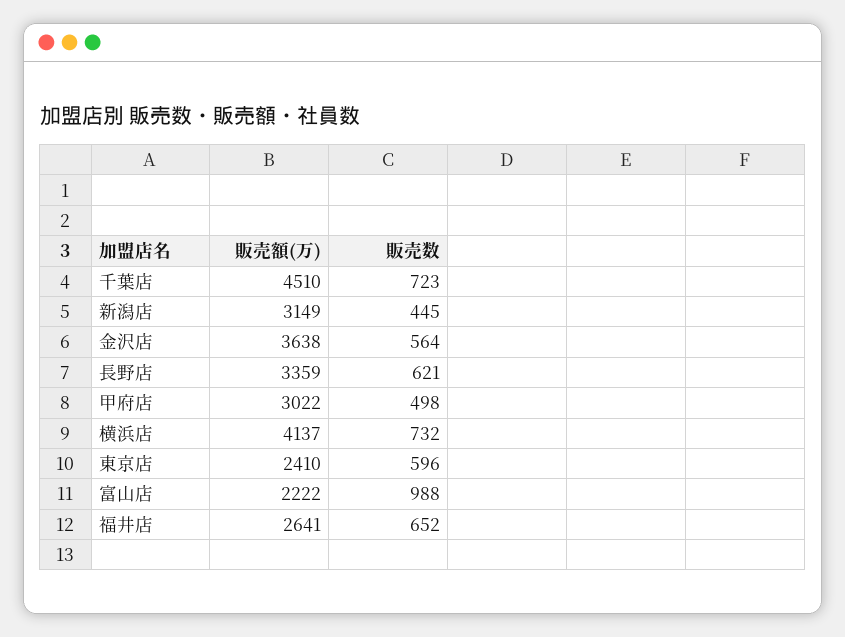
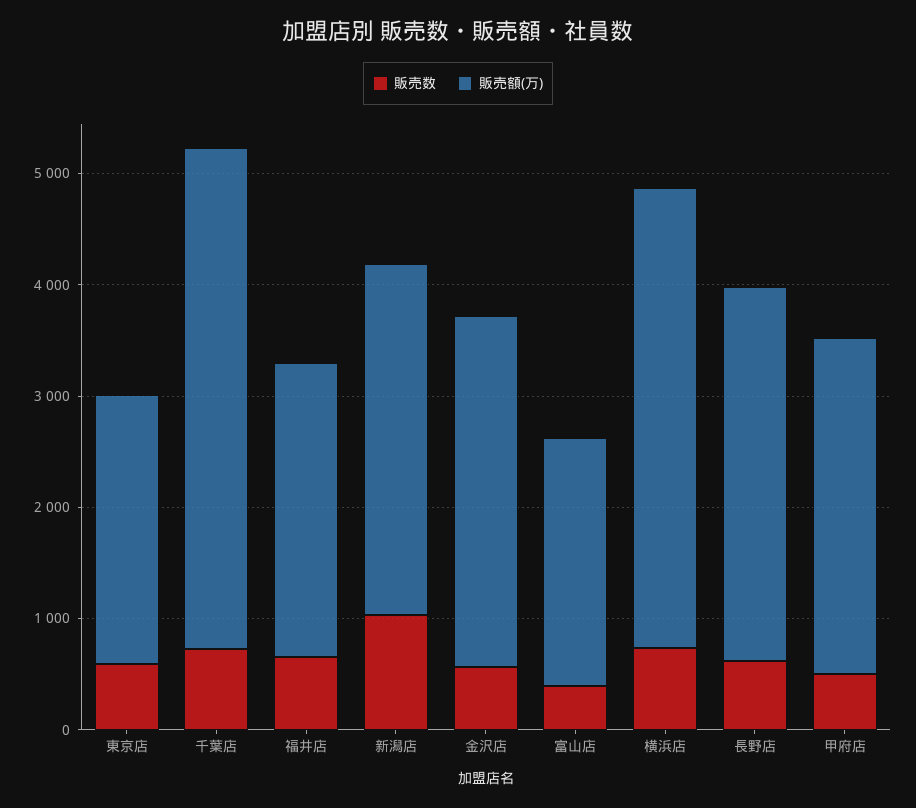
  {
    "販売額(万)": {
      "千葉店": 4510,
      "新潟店": 3149,
-     "金沢店": 3638,
+     "金沢店": 3200,
      "長野店": 3359,
      "甲府店": 3022,
      "横浜店": 4137,
      "東京店": 2410,
      "富山店": 2222,
      "福井店": 2641
    },
    "販売数": {
      "千葉店": 723,
-     "新潟店": 445,
+     "新潟店": 1000,
      "金沢店": 564,
      "長野店": 621,
      "甲府店": 498,
      "横浜店": 732,
      "東京店": 596,
-     "富山店": 988,
+     "富山店": 400,
      "福井店": 652
    }
  }

